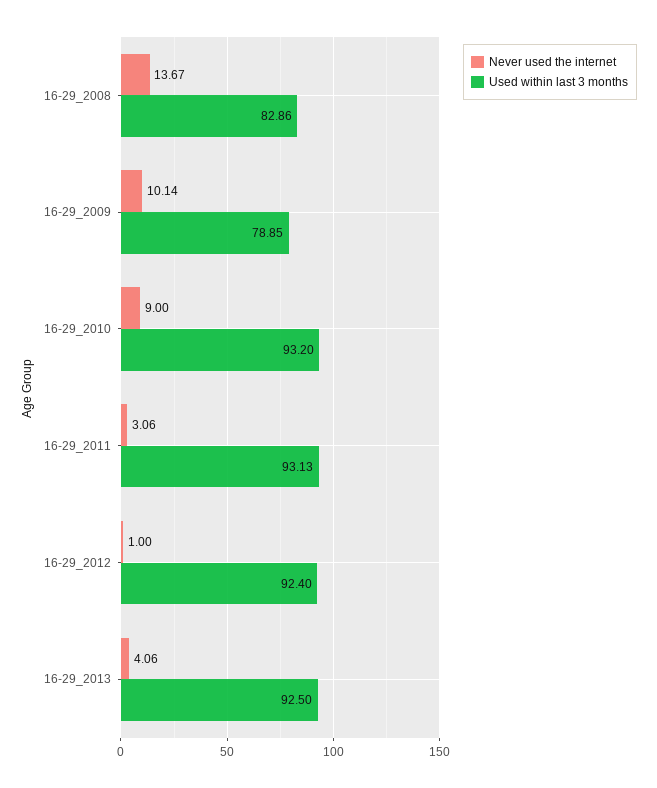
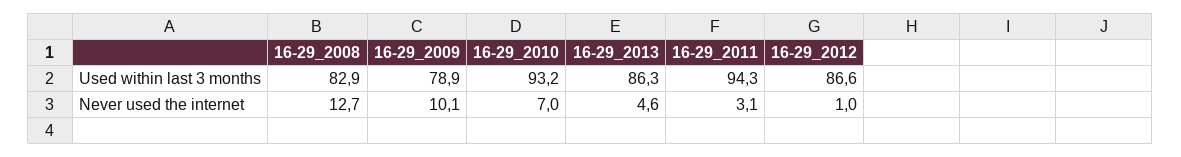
  {
    "Never used the internet": {
-     "16-29_2008": 13.67,
+     "16-29_2008": 12.7,
      "16-29_2009": 10.14,
-     "16-29_2010": 9,
+     "16-29_2010": 7,
      "16-29_2011": 3.06,
      "16-29_2012": 1,
-     "16-29_2013": 4.06
+     "16-29_2013": 4.6
    },
    "Used within last 3 months": {
      "16-29_2008": 82.86,
      "16-29_2009": 78.85,
      "16-29_2010": 93.2,
-     "16-29_2011": 93.13,
+     "16-29_2011": 94.3,
-     "16-29_2012": 92.4,
+     "16-29_2012": 86.6,
-     "16-29_2013": 92.5
+     "16-29_2013": 86.3
    }
  }

